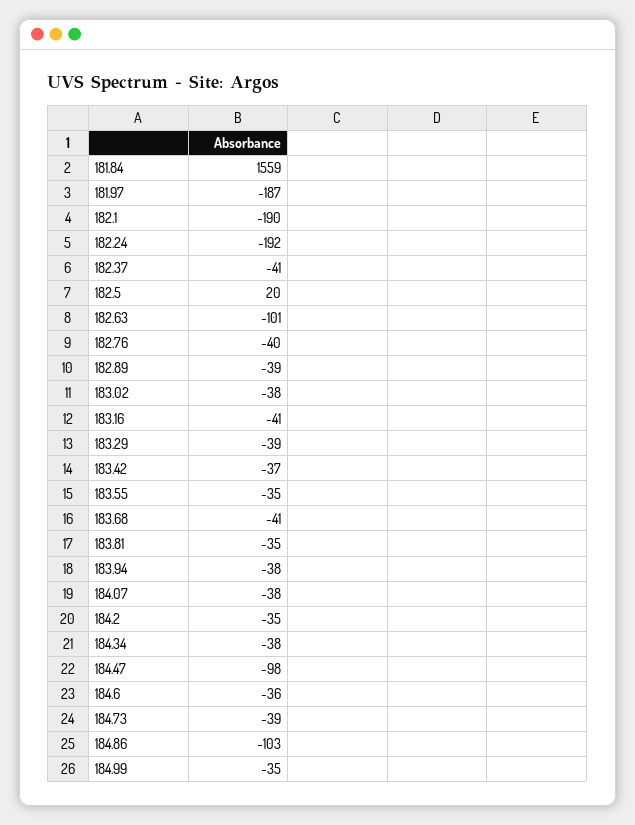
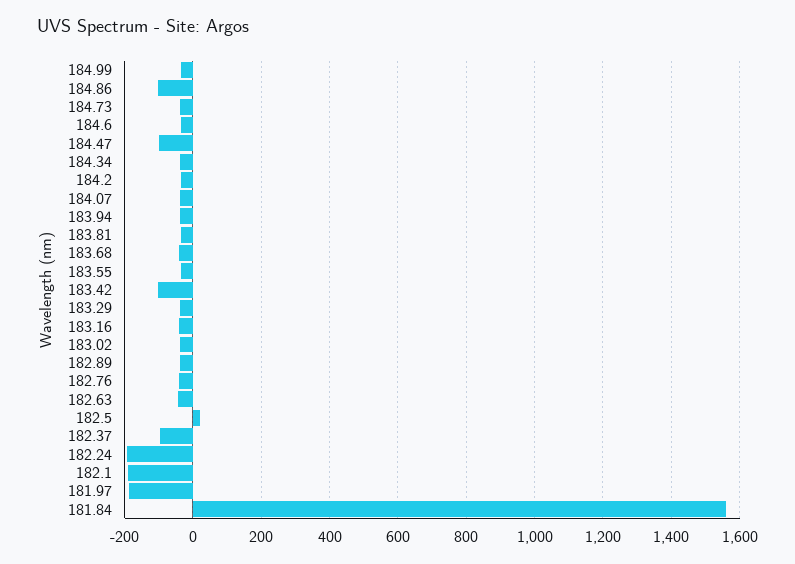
  {
    "181.84": 1559,
    "181.97": -187,
    "182.1": -190,
    "182.24": -192,
-   "182.37": -41,
+   "182.37": -100,
    "182.5": 20,
-   "182.63": -101,
+   "182.63": -40,
    "182.76": -40,
    "182.89": -39,
    "183.02": -38,
    "183.16": -41,
    "183.29": -39,
-   "183.42": -37,
+   "183.42": -100,
    "183.55": -35,
    "183.68": -41,
    "183.81": -35,
    "183.94": -38,
    "184.07": -38,
    "184.2": -35,
    "184.34": -38,
    "184.47": -98,
    "184.6": -36,
    "184.73": -39,
    "184.86": -103,
    "184.99": -35
  }

